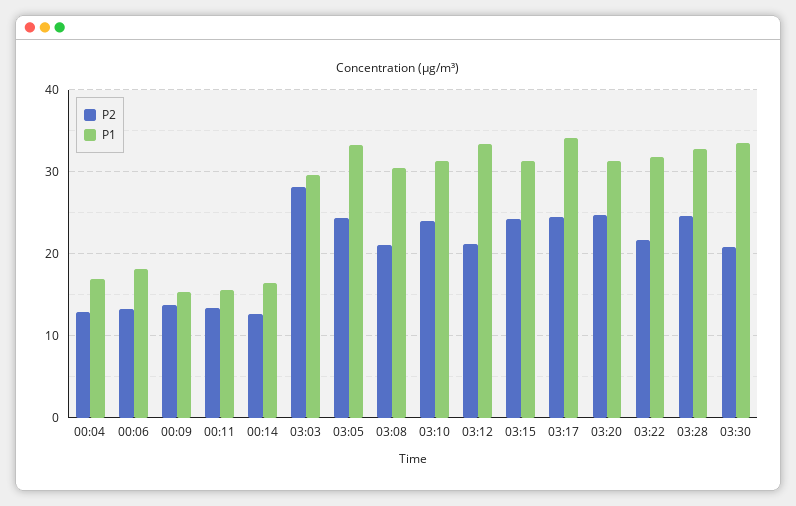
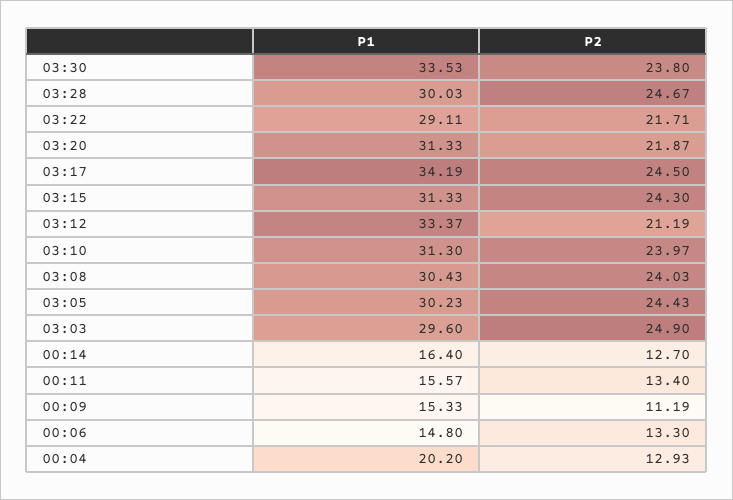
  {
    "P2": {
      "00:04": 12.93,
      "00:06": 13.3,
-     "00:09": 14,
+     "00:09": 11.19,
      "00:11": 13.4,
      "00:14": 12.7,
-     "03:03": 28,
+     "03:03": 24.9,
      "03:05": 24.43,
-     "03:08": 21,
+     "03:08": 24.03,
      "03:10": 23.97,
      "03:12": 21.19,
      "03:15": 24.3,
      "03:17": 24.5,
-     "03:20": 25,
+     "03:20": 21.87,
      "03:22": 21.71,
      "03:28": 24.67,
-     "03:30": 21
+     "03:30": 23.8
    },
    "P1": {
-     "00:04": 17,
+     "00:04": 20.2,
-     "00:06": 18,
+     "00:06": 14.8,
      "00:09": 15.33,
      "00:11": 15.57,
      "00:14": 16.4,
      "03:03": 29.6,
-     "03:05": 33,
+     "03:05": 30.23,
      "03:08": 30.43,
      "03:10": 31.3,
      "03:12": 33.37,
      "03:15": 31.33,
      "03:17": 34.19,
      "03:20": 31.33,
-     "03:22": 32,
+     "03:22": 29.11,
-     "03:28": 33,
+     "03:28": 30.03,
      "03:30": 33.53
    }
  }

